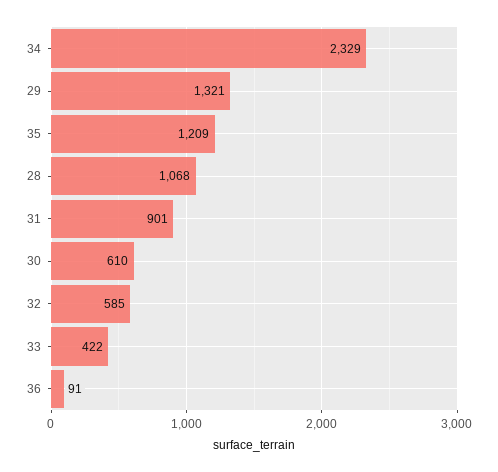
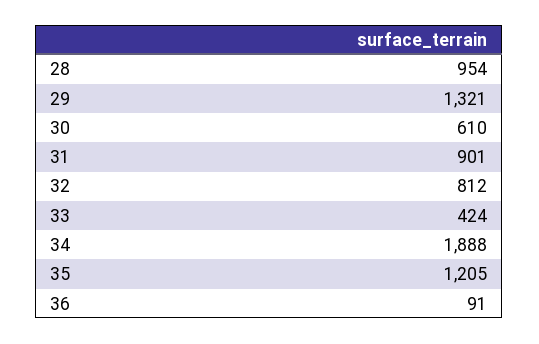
  {
-   "34": 2329,
+   "34": 1888,
    "29": 1321,
-   "35": 1209,
+   "35": 1205,
-   "28": 1068,
+   "28": 954,
    "31": 901,
    "30": 610,
-   "32": 585,
+   "32": 812,
-   "33": 422,
+   "33": 424,
    "36": 91
  }

